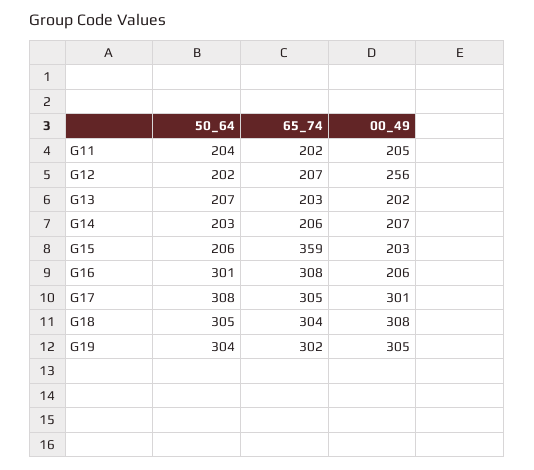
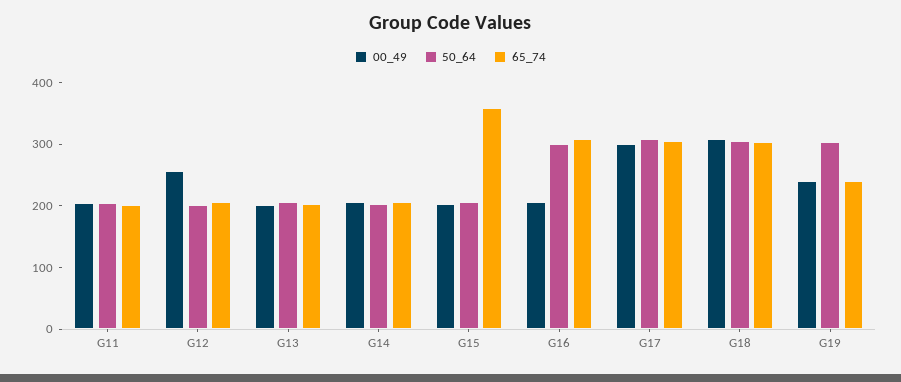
  {
    "50_64": {
      "G11": 204,
      "G12": 202,
      "G13": 207,
      "G14": 203,
      "G15": 206,
      "G16": 301,
      "G17": 308,
      "G18": 305,
      "G19": 304
    },
    "65_74": {
      "G11": 202,
      "G12": 207,
      "G13": 203,
      "G14": 206,
      "G15": 359,
      "G16": 308,
      "G17": 305,
      "G18": 304,
-     "G19": 302
+     "G19": 240
    },
    "00_49": {
      "G11": 205,
      "G12": 256,
      "G13": 202,
      "G14": 207,
      "G15": 203,
      "G16": 206,
      "G17": 301,
      "G18": 308,
-     "G19": 305
+     "G19": 240
    }
  }

